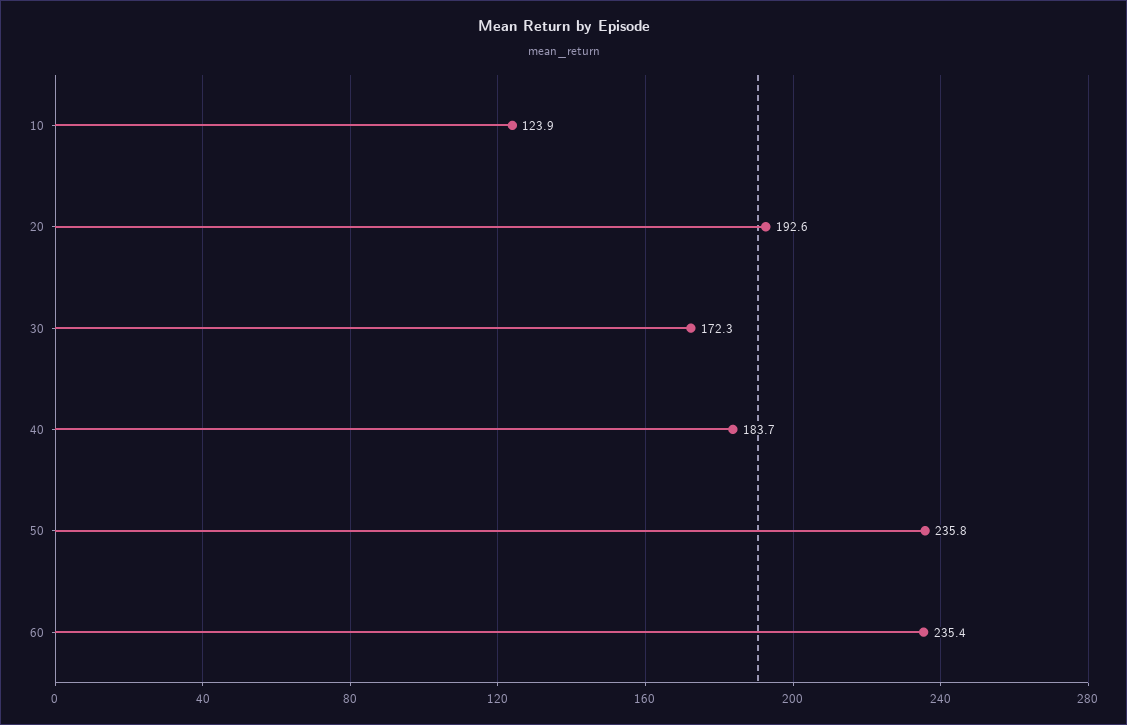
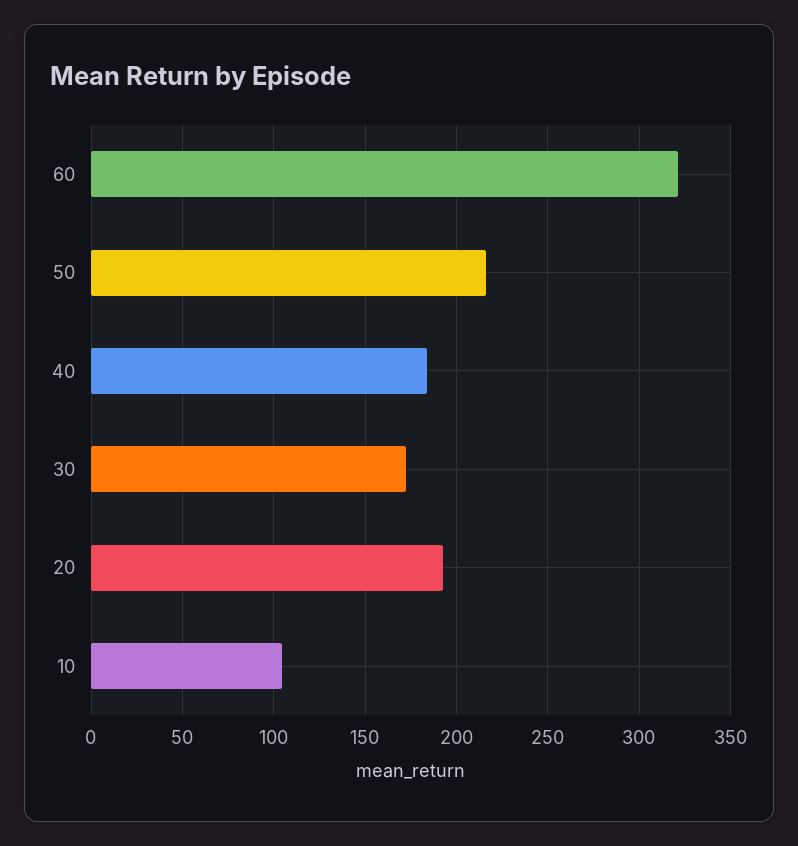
  {
-   "10": 123.9,
+   "10": 105,
    "20": 192.6,
    "30": 172.3,
    "40": 183.7,
-   "50": 235.8,
+   "50": 215,
-   "60": 235.4
+   "60": 320
  }

